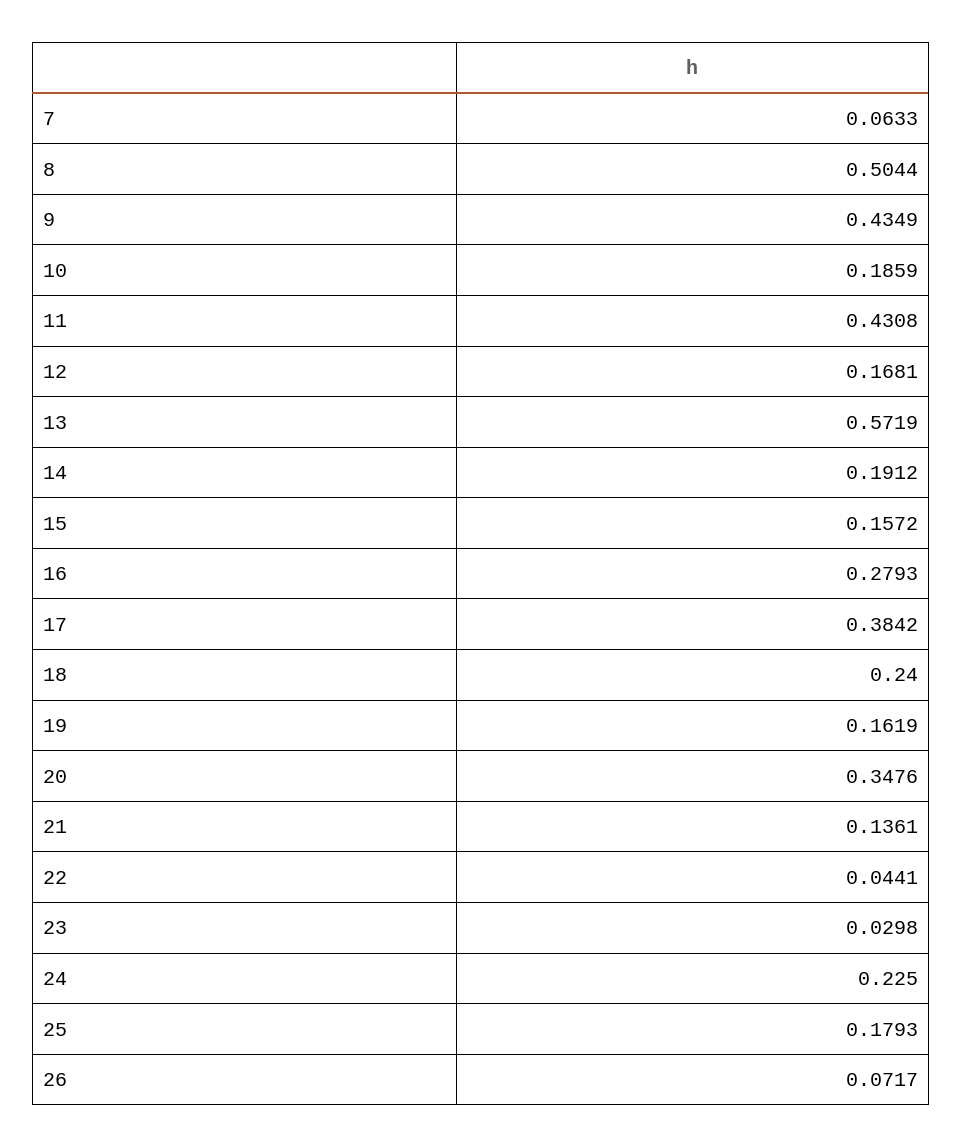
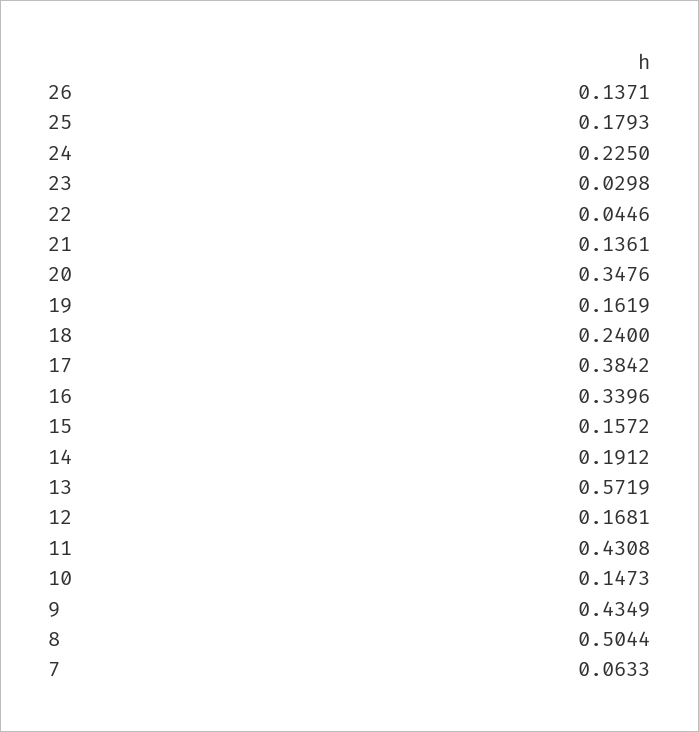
  {
    "7": 0.0633,
    "8": 0.5044,
    "9": 0.4349,
-   "10": 0.1859,
+   "10": 0.1473,
    "11": 0.4308,
    "12": 0.1681,
    "13": 0.5719,
    "14": 0.1912,
    "15": 0.1572,
-   "16": 0.2793,
+   "16": 0.3396,
    "17": 0.3842,
    "18": 0.24,
    "19": 0.1619,
    "20": 0.3476,
    "21": 0.1361,
-   "22": 0.0441,
+   "22": 0.0446,
    "23": 0.0298,
    "24": 0.225,
    "25": 0.1793,
-   "26": 0.0717
+   "26": 0.1371
  }

